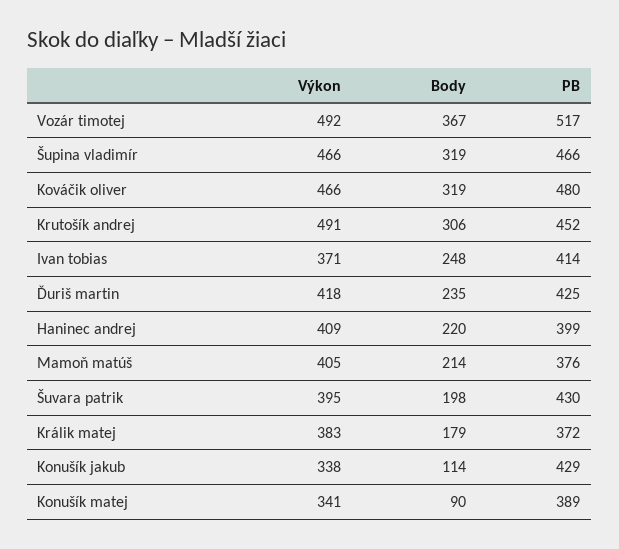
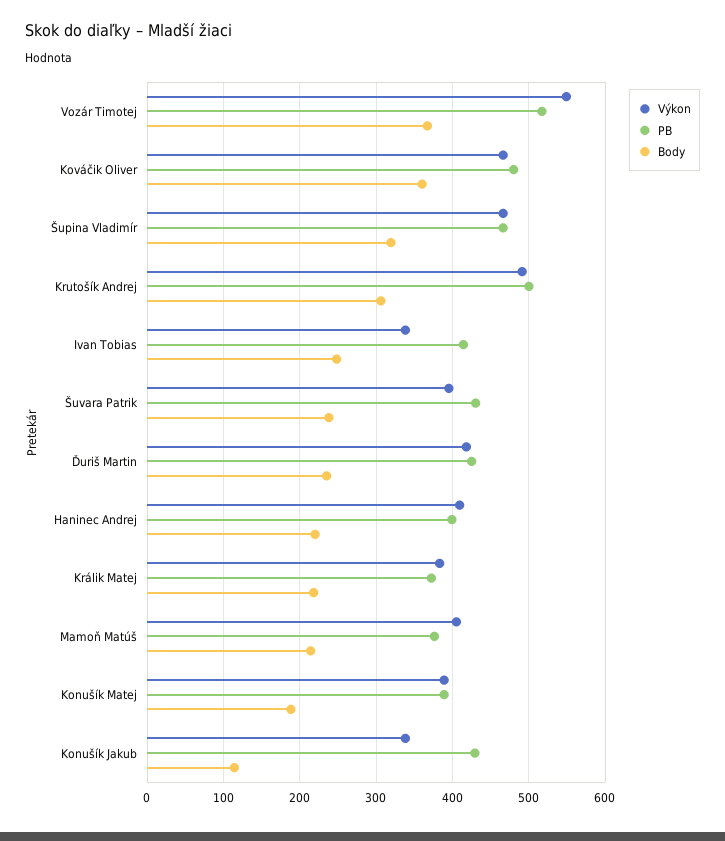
  {
    "Výkon": {
-     "Vozár timotej": 492,
+     "Vozár timotej": 550,
      "Šupina vladimír": 466,
      "Kováčik oliver": 466,
      "Krutošík andrej": 491,
-     "Ivan tobias": 371,
+     "Ivan tobias": 340,
      "Ďuriš martin": 418,
      "Haninec andrej": 409,
      "Mamoň matúš": 405,
      "Šuvara patrik": 395,
      "Králik matej": 383,
      "Konušík jakub": 338,
-     "Konušík matej": 341
+     "Konušík matej": 390
    },
    "Body": {
      "Vozár timotej": 367,
      "Šupina vladimír": 319,
-     "Kováčik oliver": 319,
+     "Kováčik oliver": 360,
      "Krutošík andrej": 306,
      "Ivan tobias": 248,
      "Ďuriš martin": 235,
      "Haninec andrej": 220,
      "Mamoň matúš": 214,
-     "Šuvara patrik": 198,
+     "Šuvara patrik": 240,
-     "Králik matej": 179,
+     "Králik matej": 220,
      "Konušík jakub": 114,
-     "Konušík matej": 90
+     "Konušík matej": 190
    },
    "PB": {
      "Vozár timotej": 517,
      "Šupina vladimír": 466,
      "Kováčik oliver": 480,
-     "Krutošík andrej": 452,
+     "Krutošík andrej": 500,
      "Ivan tobias": 414,
      "Ďuriš martin": 425,
      "Haninec andrej": 399,
      "Mamoň matúš": 376,
      "Šuvara patrik": 430,
      "Králik matej": 372,
      "Konušík jakub": 429,
      "Konušík matej": 389
    }
  }

